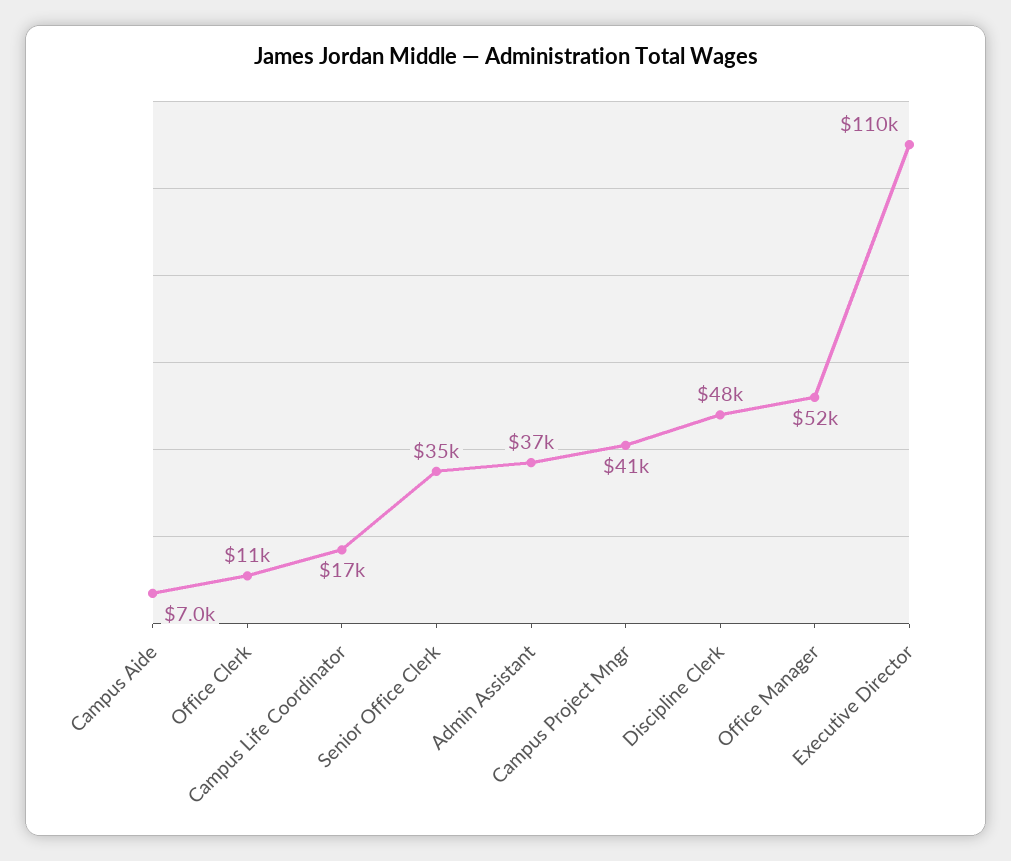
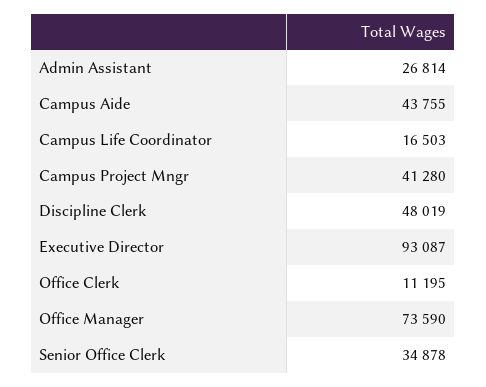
  {
-   "Campus Aide": 7000,
+   "Campus Aide": 43755,
    "Office Clerk": 11195,
    "Campus Life Coordinator": 16503,
    "Senior Office Clerk": 34878,
-   "Admin Assistant": 37000,
+   "Admin Assistant": 26814,
    "Campus Project Mngr": 41280,
    "Discipline Clerk": 48019,
-   "Office Manager": 52000,
+   "Office Manager": 73590,
-   "Executive Director": 110000
+   "Executive Director": 93087
  }

